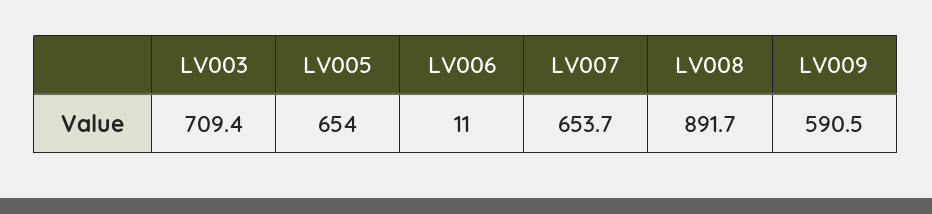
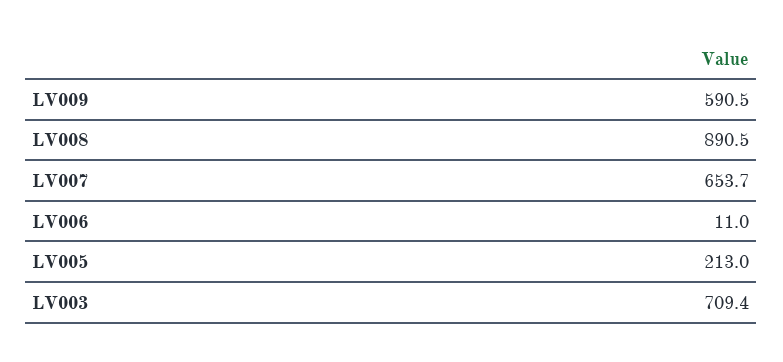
  {
    "LV003": 709.4,
-   "LV005": 654,
+   "LV005": 213,
    "LV006": 11,
    "LV007": 653.7,
-   "LV008": 891.7,
+   "LV008": 890.5,
    "LV009": 590.5
  }

